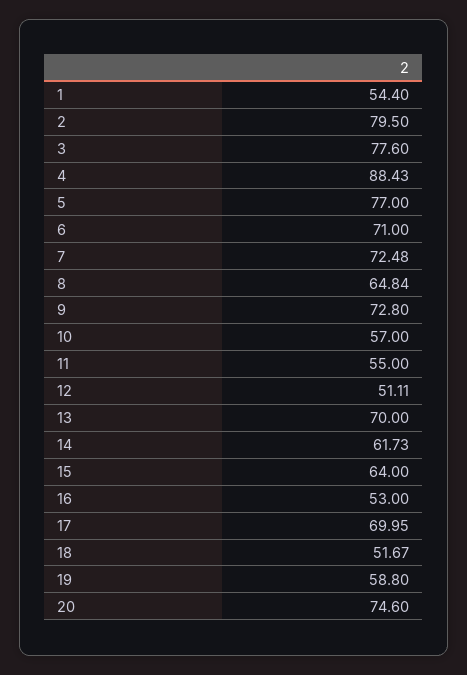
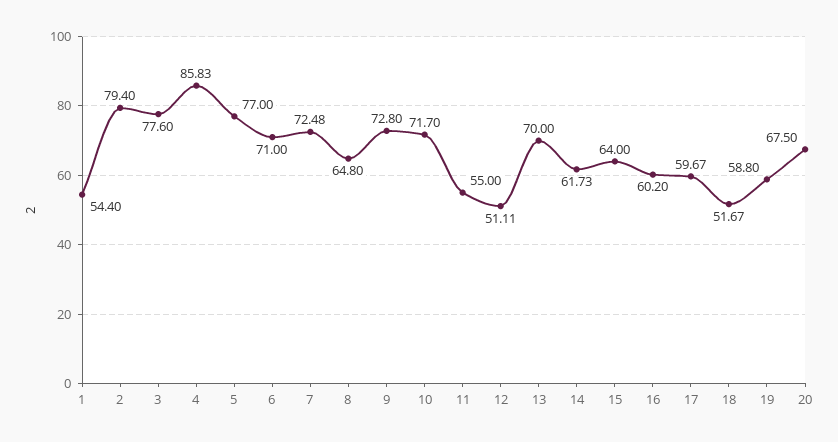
  {
    "1": 54.4,
-   "2": 79.5,
+   "2": 79.4,
    "3": 77.6,
-   "4": 88.43,
+   "4": 85.83,
    "5": 77,
    "6": 71,
    "7": 72.48,
-   "8": 64.84,
+   "8": 64.8,
    "9": 72.8,
-   "10": 57,
+   "10": 71.7,
    "11": 55,
    "12": 51.11,
    "13": 70,
    "14": 61.73,
    "15": 64,
-   "16": 53,
+   "16": 60.2,
-   "17": 69.95,
+   "17": 59.67,
    "18": 51.67,
    "19": 58.8,
-   "20": 74.6
+   "20": 67.5
  }

